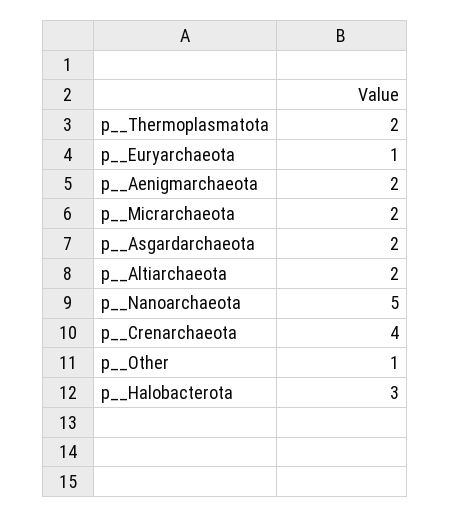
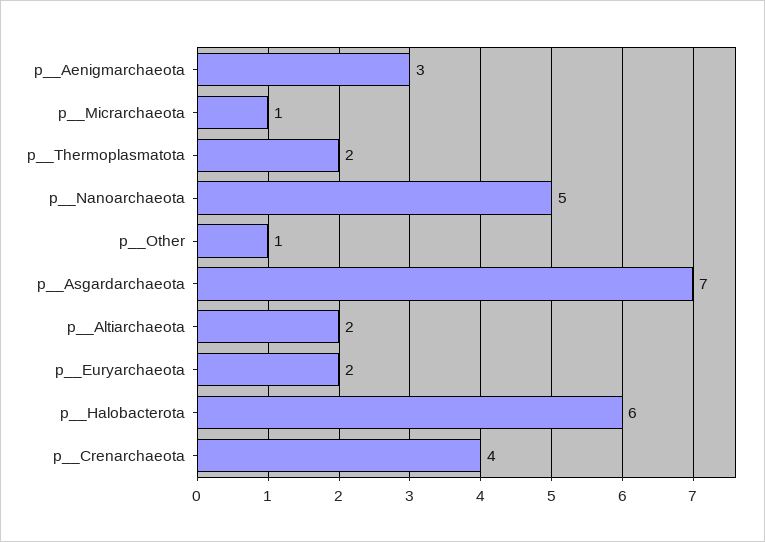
  {
    "p__Thermoplasmatota": 2,
-   "p__Euryarchaeota": 1,
+   "p__Euryarchaeota": 2,
-   "p__Aenigmarchaeota": 2,
+   "p__Aenigmarchaeota": 3,
-   "p__Micrarchaeota": 2,
+   "p__Micrarchaeota": 1,
-   "p__Asgardarchaeota": 2,
+   "p__Asgardarchaeota": 7,
    "p__Altiarchaeota": 2,
    "p__Nanoarchaeota": 5,
    "p__Crenarchaeota": 4,
    "p__Other": 1,
-   "p__Halobacterota": 3
+   "p__Halobacterota": 6
  }

